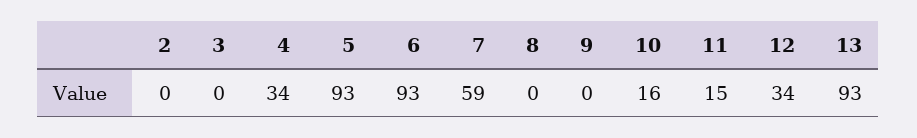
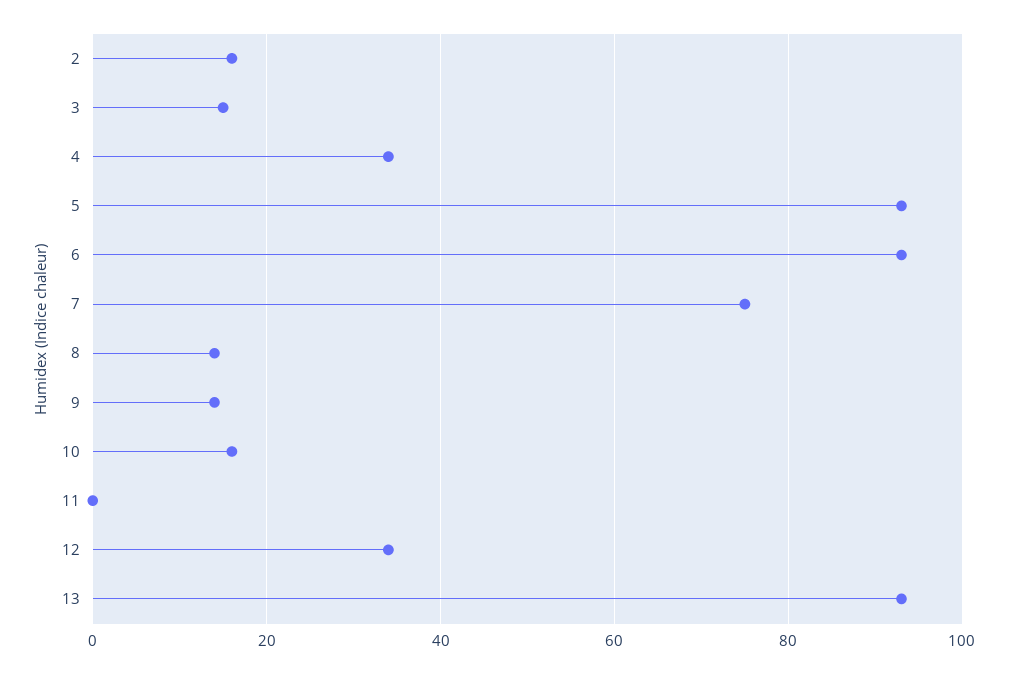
  {
-   "2": 0,
+   "2": 15,
-   "3": 0,
+   "3": 15,
    "4": 34,
    "5": 93,
    "6": 93,
-   "7": 59,
+   "7": 75,
-   "8": 0,
+   "8": 15,
-   "9": 0,
+   "9": 15,
    "10": 16,
-   "11": 15,
+   "11": 0,
    "12": 34,
    "13": 93
  }

